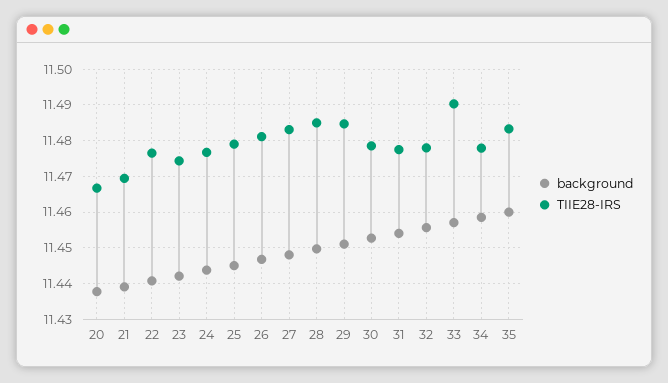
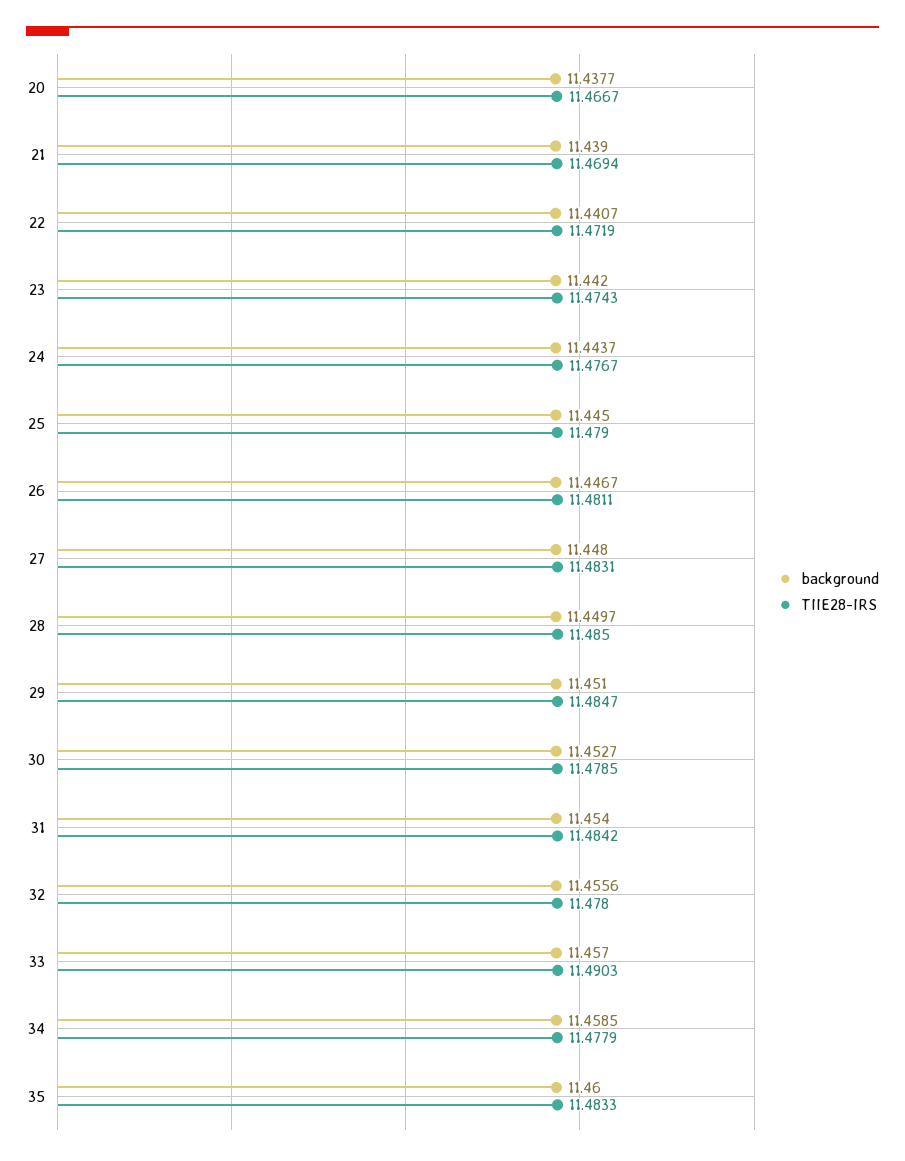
  {
    "background": {
      "20": 11.4377,
      "21": 11.439,
      "22": 11.4407,
      "23": 11.442,
      "24": 11.4437,
      "25": 11.445,
      "26": 11.4467,
      "27": 11.448,
      "28": 11.4497,
      "29": 11.451,
      "30": 11.4527,
      "31": 11.454,
      "32": 11.4556,
      "33": 11.457,
      "34": 11.4585,
      "35": 11.46
    },
    "TIIE28-IRS": {
      "20": 11.4667,
      "21": 11.4694,
-     "22": 11.476,
+     "22": 11.4719,
      "23": 11.4743,
      "24": 11.4767,
      "25": 11.479,
      "26": 11.4811,
      "27": 11.4831,
      "28": 11.485,
      "29": 11.4847,
      "30": 11.4785,
-     "31": 11.478,
+     "31": 11.4842,
      "32": 11.478,
      "33": 11.4903,
      "34": 11.4779,
      "35": 11.4833
    }
  }

